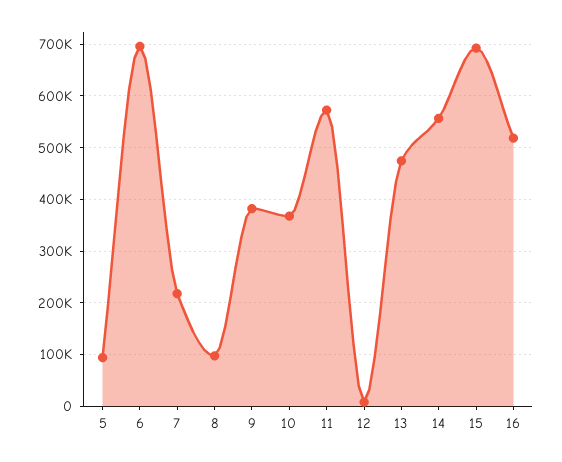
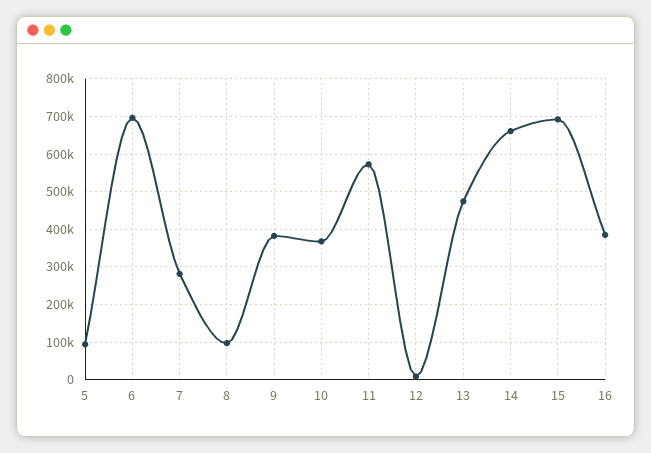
  {
    "5": 100000,
    "6": 700000,
-   "7": 220000,
+   "7": 280000,
    "8": 100000,
    "9": 380000,
    "10": 360000,
    "11": 580000,
    "12": 0,
    "13": 480000,
-   "14": 560000,
+   "14": 660000,
    "15": 700000,
-   "16": 520000
+   "16": 380000
  }

